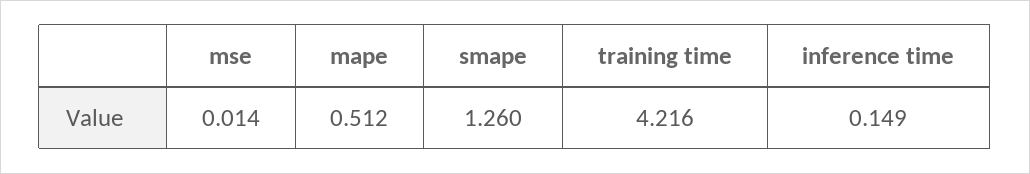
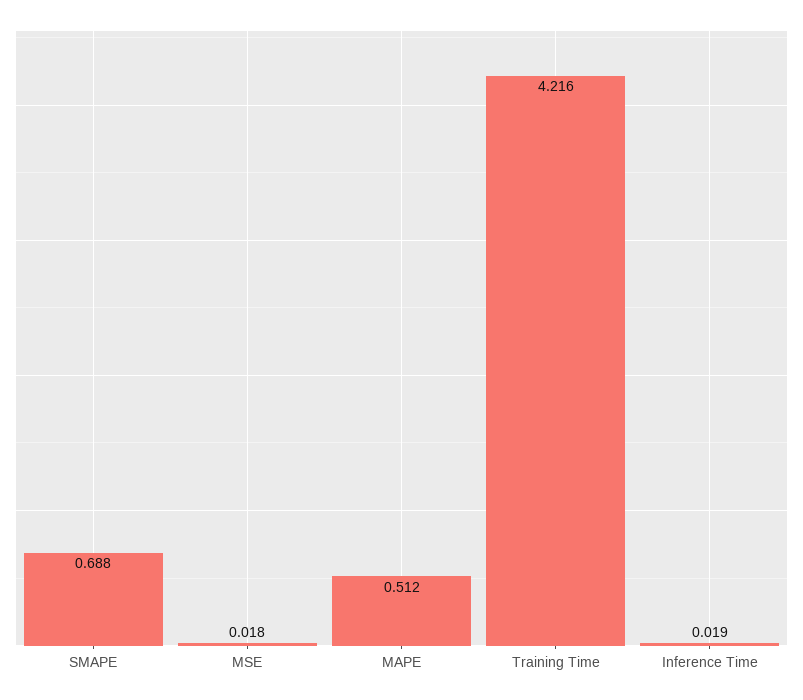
  {
-   "mse": 0.014,
+   "mse": 0.018,
    "mape": 0.512,
-   "smape": 1.26,
+   "smape": 0.688,
    "training time": 4.216,
-   "inference time": 0.149
+   "inference time": 0.019
  }

